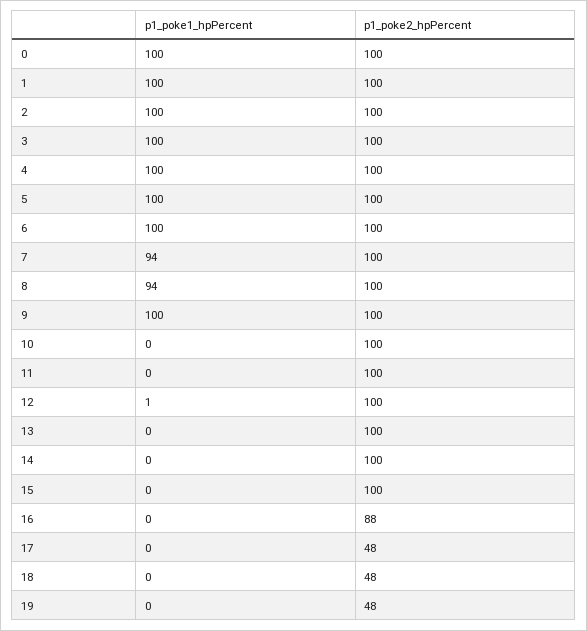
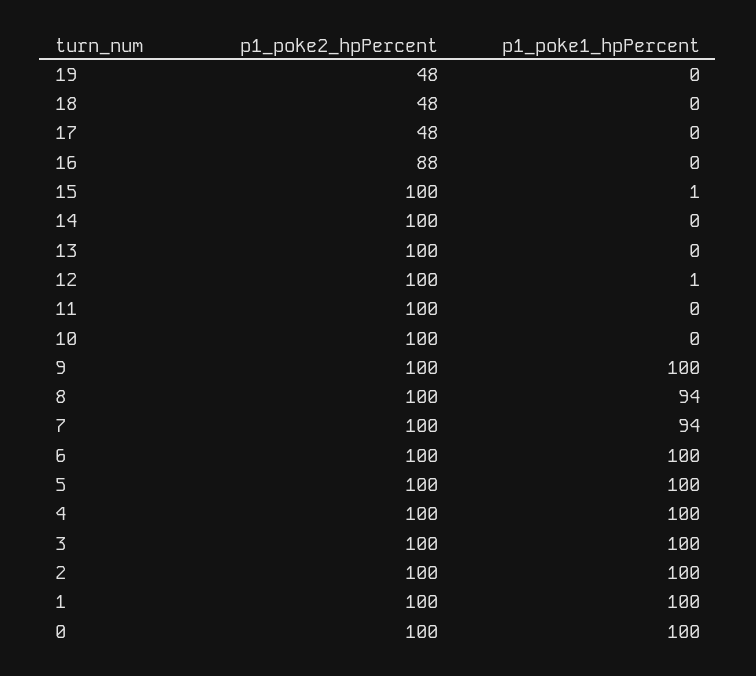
  {
    "p1_poke1_hpPercent": {
      "0": 100,
      "1": 100,
      "2": 100,
      "3": 100,
      "4": 100,
      "5": 100,
      "6": 100,
      "7": 94,
      "8": 94,
      "9": 100,
      "10": 0,
      "11": 0,
      "12": 1,
      "13": 0,
      "14": 0,
-     "15": 0,
+     "15": 1,
      "16": 0,
      "17": 0,
      "18": 0,
      "19": 0
    },
    "p1_poke2_hpPercent": {
      "0": 100,
      "1": 100,
      "2": 100,
      "3": 100,
      "4": 100,
      "5": 100,
      "6": 100,
      "7": 100,
      "8": 100,
      "9": 100,
      "10": 100,
      "11": 100,
      "12": 100,
      "13": 100,
      "14": 100,
      "15": 100,
      "16": 88,
      "17": 48,
      "18": 48,
      "19": 48
    }
  }

